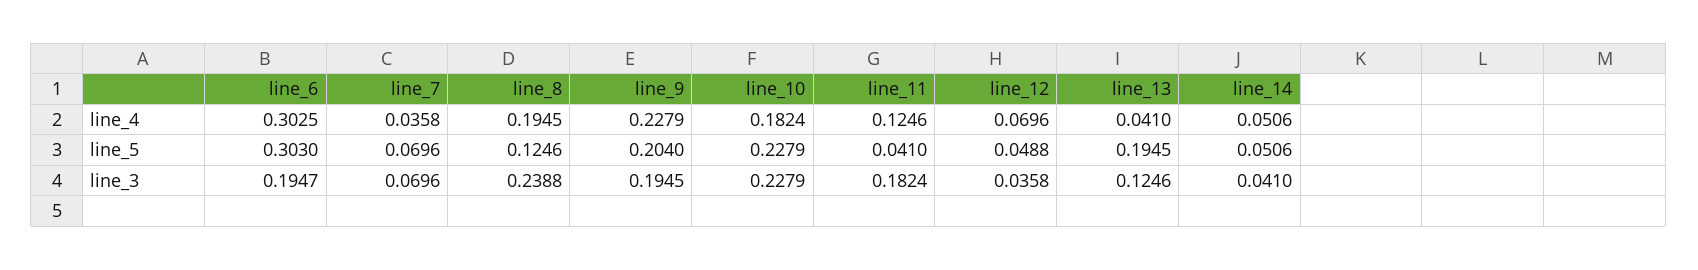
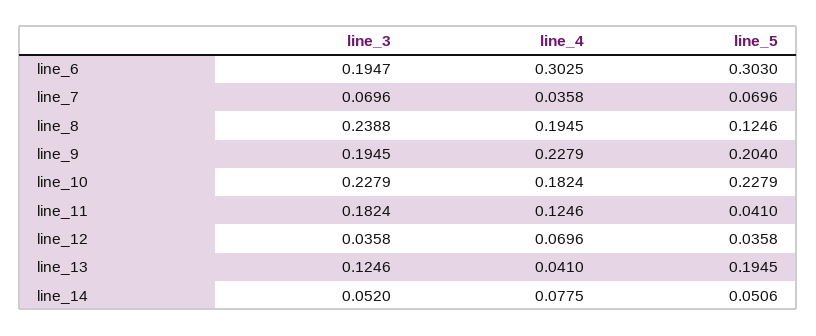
  {
    "line_6": {
      "line_4": 0.3025,
      "line_5": 0.303,
      "line_3": 0.1947
    },
    "line_7": {
      "line_4": 0.0358,
      "line_5": 0.0696,
      "line_3": 0.0696
    },
    "line_8": {
      "line_4": 0.1945,
      "line_5": 0.1246,
      "line_3": 0.2388
    },
    "line_9": {
      "line_4": 0.2279,
      "line_5": 0.204,
      "line_3": 0.1945
    },
    "line_10": {
      "line_4": 0.1824,
      "line_5": 0.2279,
      "line_3": 0.2279
    },
    "line_11": {
      "line_4": 0.1246,
      "line_5": 0.041,
      "line_3": 0.1824
    },
    "line_12": {
      "line_4": 0.0696,
-     "line_5": 0.0488,
+     "line_5": 0.0358,
      "line_3": 0.0358
    },
    "line_13": {
      "line_4": 0.041,
      "line_5": 0.1945,
      "line_3": 0.1246
    },
    "line_14": {
-     "line_4": 0.0506,
+     "line_4": 0.0775,
      "line_5": 0.0506,
-     "line_3": 0.041
+     "line_3": 0.052
    }
  }

